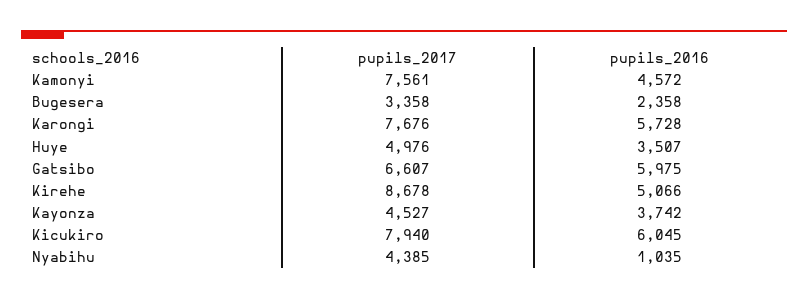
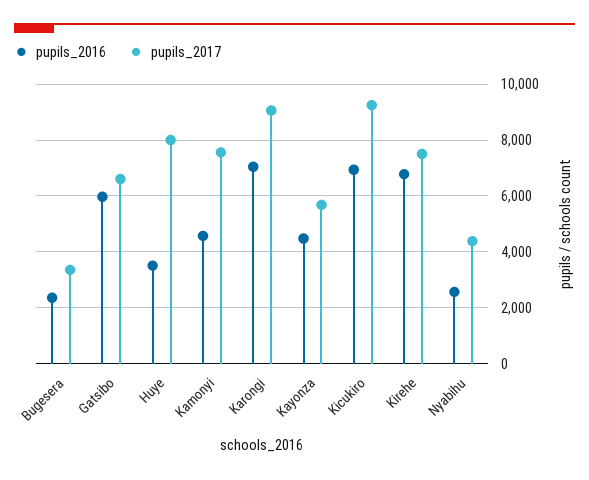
  {
    "pupils_2017": {
      "Kamonyi": 7561,
      "Bugesera": 3358,
-     "Karongi": 7676,
+     "Karongi": 9000,
-     "Huye": 4976,
+     "Huye": 8000,
      "Gatsibo": 6607,
-     "Kirehe": 8678,
+     "Kirehe": 7500,
-     "Kayonza": 4527,
+     "Kayonza": 5750,
-     "Kicukiro": 7940,
+     "Kicukiro": 9250,
      "Nyabihu": 4385
    },
    "pupils_2016": {
      "Kamonyi": 4572,
      "Bugesera": 2358,
-     "Karongi": 5728,
+     "Karongi": 7000,
      "Huye": 3507,
      "Gatsibo": 5975,
-     "Kirehe": 5066,
+     "Kirehe": 6750,
-     "Kayonza": 3742,
+     "Kayonza": 4500,
-     "Kicukiro": 6045,
+     "Kicukiro": 7000,
-     "Nyabihu": 1035
+     "Nyabihu": 2500
    }
  }

